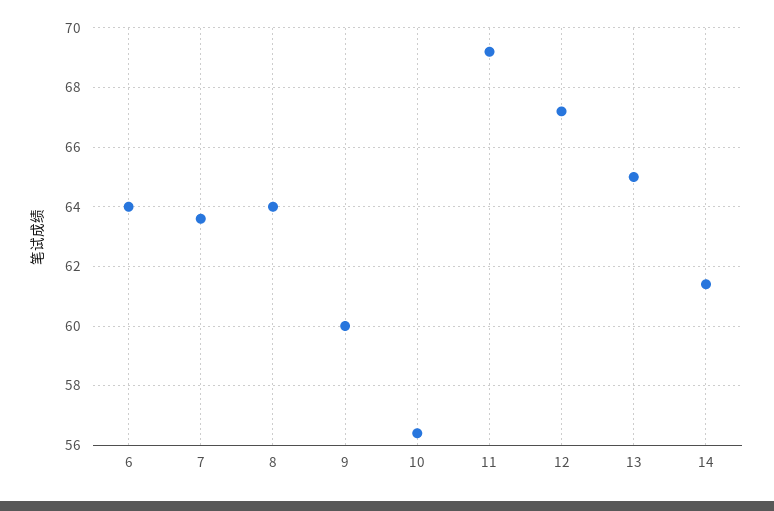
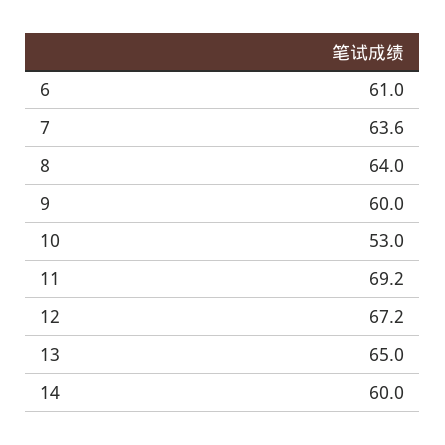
  {
-   "6": 64,
+   "6": 61,
    "7": 63.6,
    "8": 64,
    "9": 60,
-   "10": 56.5,
+   "10": 53,
    "11": 69.2,
    "12": 67.2,
    "13": 65,
-   "14": 61.5
+   "14": 60
  }

